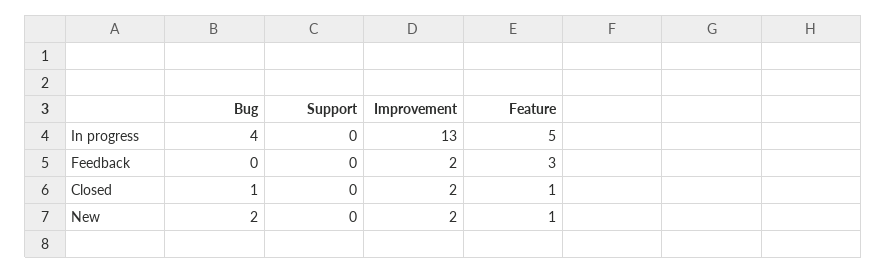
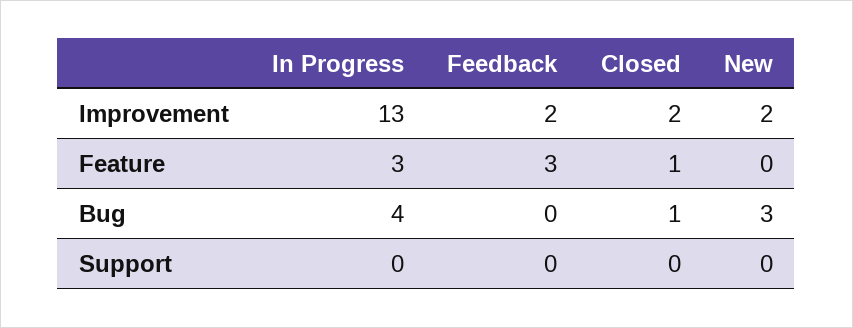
  {
    "Bug": {
      "In progress": 4,
      "Feedback": 0,
      "Closed": 1,
-     "New": 2
+     "New": 3
    },
    "Support": {
      "In progress": 0,
      "Feedback": 0,
      "Closed": 0,
      "New": 0
    },
    "Improvement": {
      "In progress": 13,
      "Feedback": 2,
      "Closed": 2,
      "New": 2
    },
    "Feature": {
-     "In progress": 5,
+     "In progress": 3,
      "Feedback": 3,
      "Closed": 1,
-     "New": 1
+     "New": 0
    }
  }

